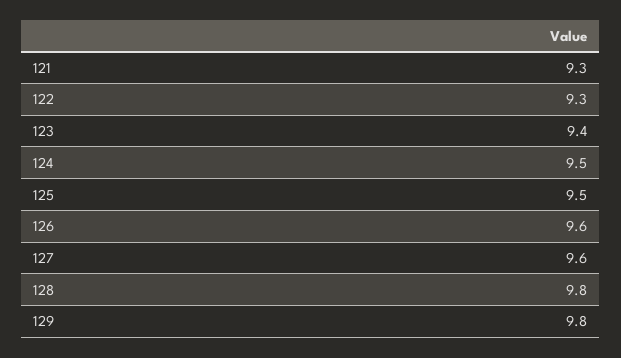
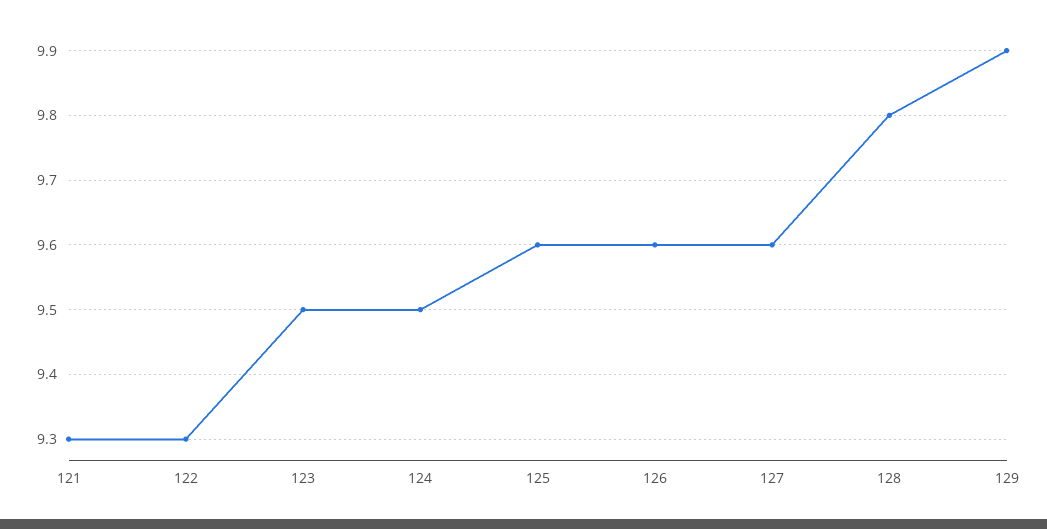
  {
    "121": 9.3,
    "122": 9.3,
-   "123": 9.4,
+   "123": 9.5,
    "124": 9.5,
-   "125": 9.5,
+   "125": 9.6,
    "126": 9.6,
    "127": 9.6,
    "128": 9.8,
-   "129": 9.8
+   "129": 9.9
  }

